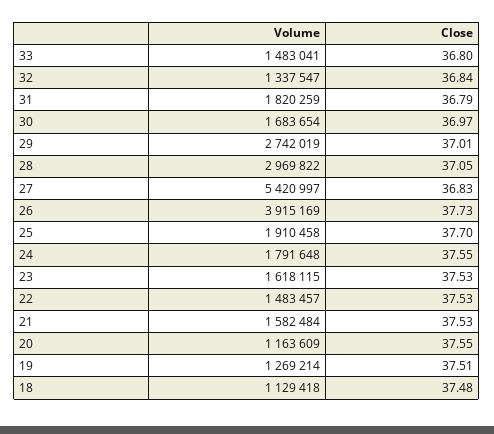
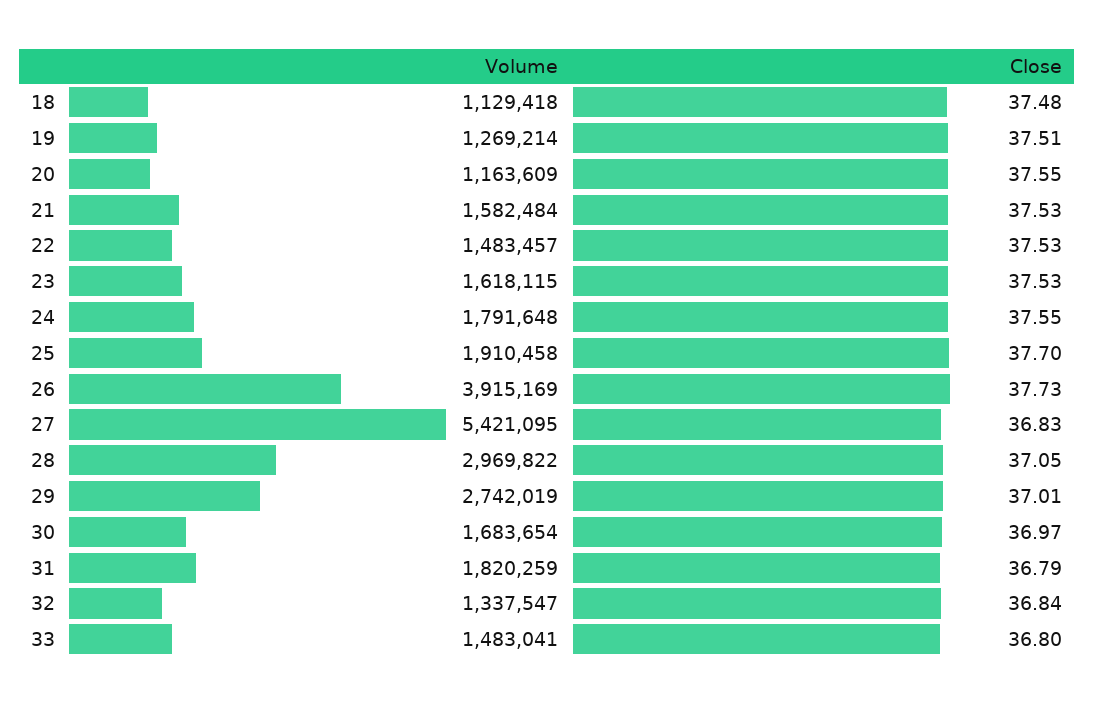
  {
    "Volume": {
      "33": 1483041,
      "32": 1337547,
      "31": 1820259,
      "30": 1683654,
      "29": 2742019,
      "28": 2969822,
-     "27": 5420997,
+     "27": 5421095,
      "26": 3915169,
      "25": 1910458,
      "24": 1791648,
      "23": 1618115,
      "22": 1483457,
      "21": 1582484,
      "20": 1163609,
      "19": 1269214,
      "18": 1129418
    },
    "Close": {
      "33": 36.8,
      "32": 36.84,
      "31": 36.79,
      "30": 36.97,
      "29": 37.01,
      "28": 37.05,
      "27": 36.83,
      "26": 37.73,
      "25": 37.7,
      "24": 37.55,
      "23": 37.53,
      "22": 37.53,
      "21": 37.53,
      "20": 37.55,
      "19": 37.51,
      "18": 37.48
    }
  }

